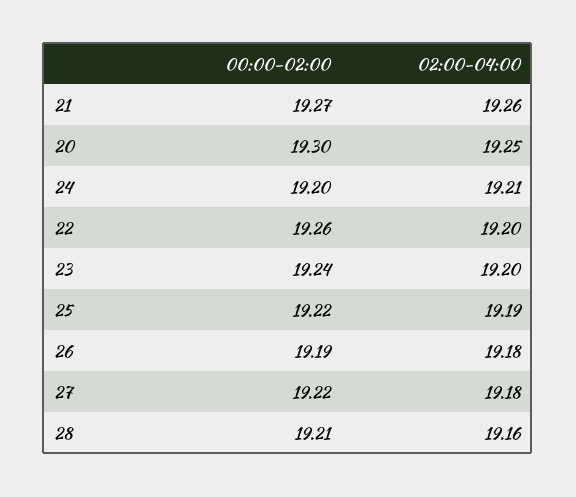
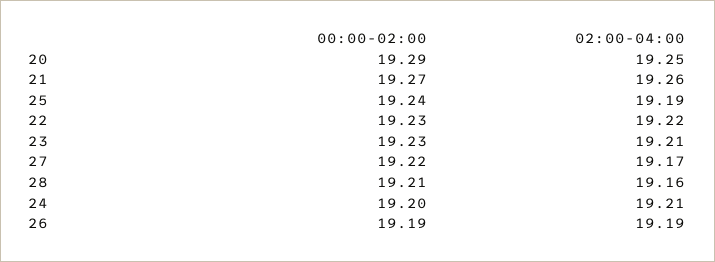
  {
    "00:00-02:00": {
      "21": 19.27,
-     "20": 19.3,
+     "20": 19.29,
      "24": 19.2,
-     "22": 19.26,
+     "22": 19.23,
-     "23": 19.24,
+     "23": 19.23,
-     "25": 19.22,
+     "25": 19.24,
      "26": 19.19,
      "27": 19.22,
      "28": 19.21
    },
    "02:00-04:00": {
      "21": 19.26,
      "20": 19.25,
      "24": 19.21,
-     "22": 19.2,
+     "22": 19.22,
-     "23": 19.2,
+     "23": 19.21,
      "25": 19.19,
-     "26": 19.18,
+     "26": 19.19,
-     "27": 19.18,
+     "27": 19.17,
      "28": 19.16
    }
  }

